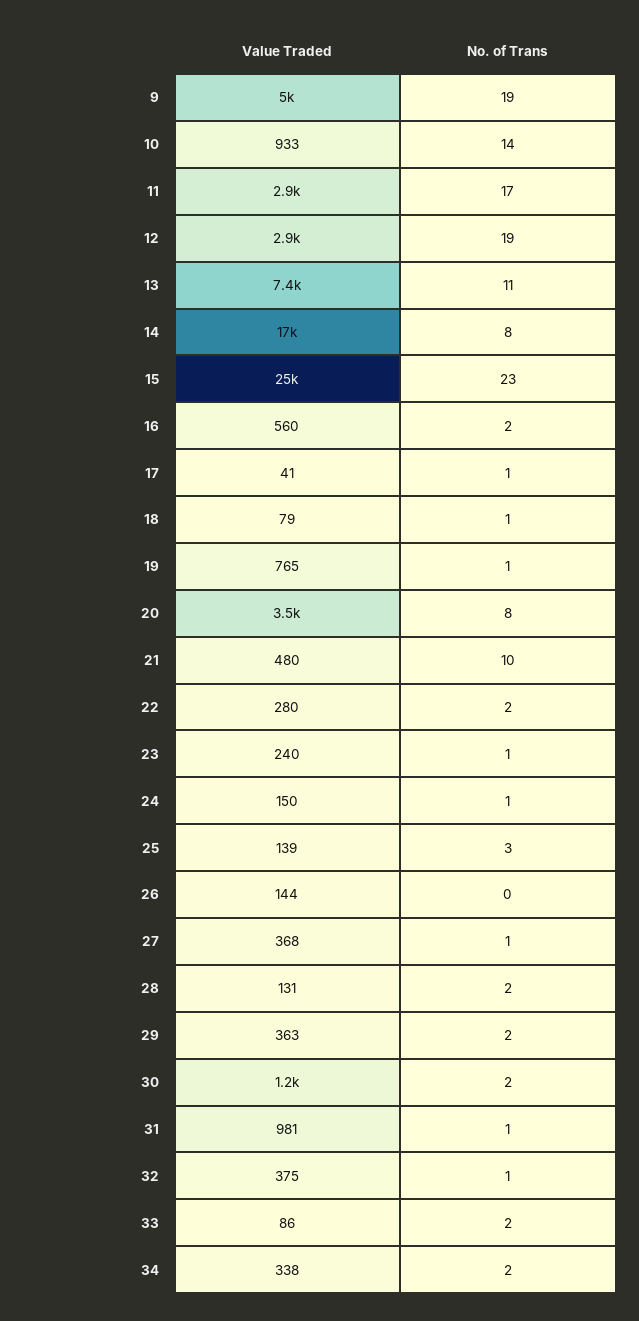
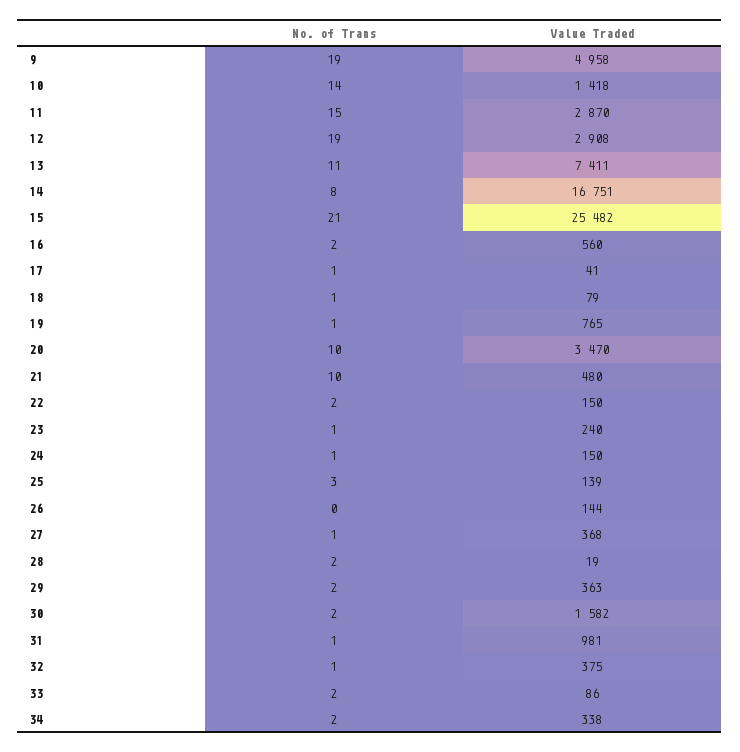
  {
    "Value Traded": {
      "9": 4958,
-     "10": 933,
+     "10": 1418,
      "11": 2870,
      "12": 2908,
      "13": 7411,
      "14": 16751,
      "15": 25482,
      "16": 560,
      "17": 41,
      "18": 79,
      "19": 765,
      "20": 3470,
      "21": 480,
-     "22": 280,
+     "22": 150,
      "23": 240,
      "24": 150,
      "25": 139,
      "26": 144,
      "27": 368,
-     "28": 131,
+     "28": 19,
      "29": 363,
-     "30": 1200,
+     "30": 1582,
      "31": 981,
      "32": 375,
      "33": 86,
      "34": 338
    },
    "No. of Trans": {
      "9": 19,
      "10": 14,
-     "11": 17,
+     "11": 15,
      "12": 19,
      "13": 11,
      "14": 8,
-     "15": 23,
+     "15": 21,
      "16": 2,
      "17": 1,
      "18": 1,
      "19": 1,
-     "20": 8,
+     "20": 10,
      "21": 10,
      "22": 2,
      "23": 1,
      "24": 1,
      "25": 3,
      "26": 0,
      "27": 1,
      "28": 2,
      "29": 2,
      "30": 2,
      "31": 1,
      "32": 1,
      "33": 2,
      "34": 2
    }
  }

